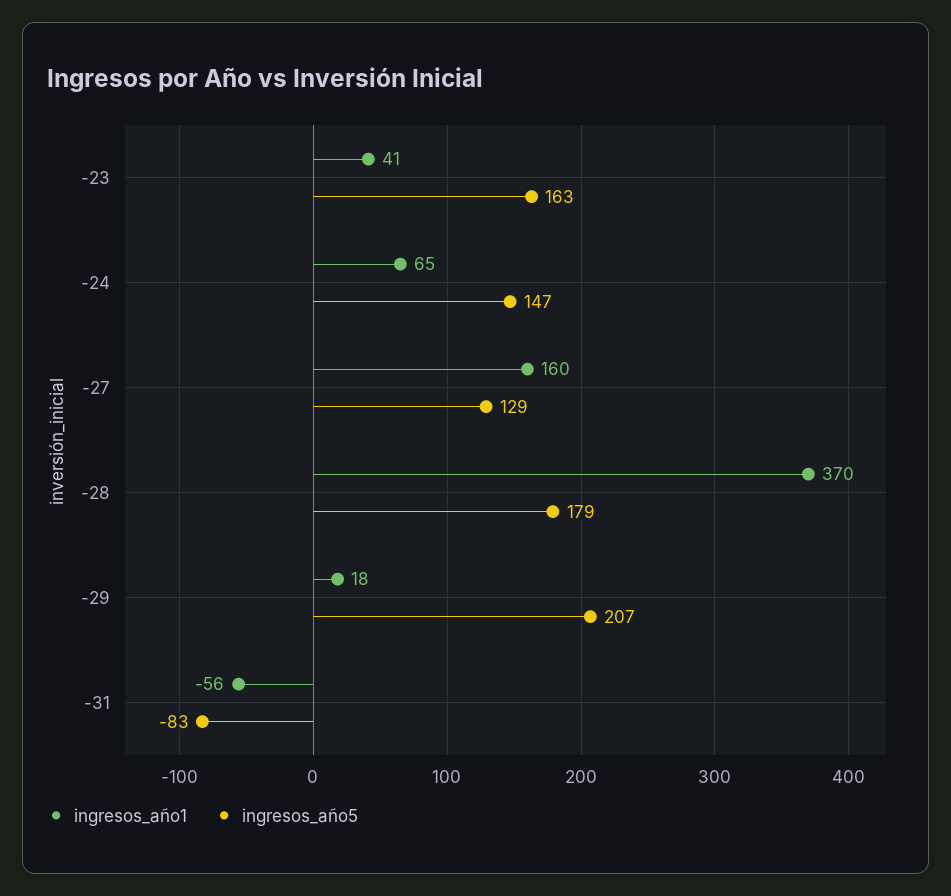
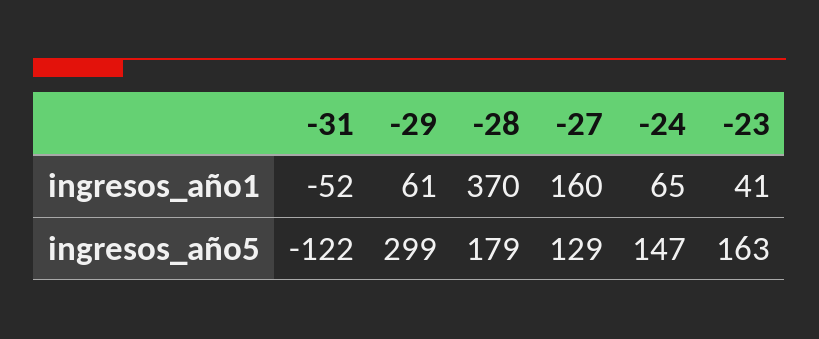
  {
    "ingresos_año1": {
      "-23": 41,
      "-24": 65,
      "-27": 160,
      "-28": 370,
-     "-29": 18,
+     "-29": 61,
-     "-31": -56
+     "-31": -52
    },
    "ingresos_año5": {
      "-23": 163,
      "-24": 147,
      "-27": 129,
      "-28": 179,
-     "-29": 207,
+     "-29": 299,
-     "-31": -83
+     "-31": -122
    }
  }

